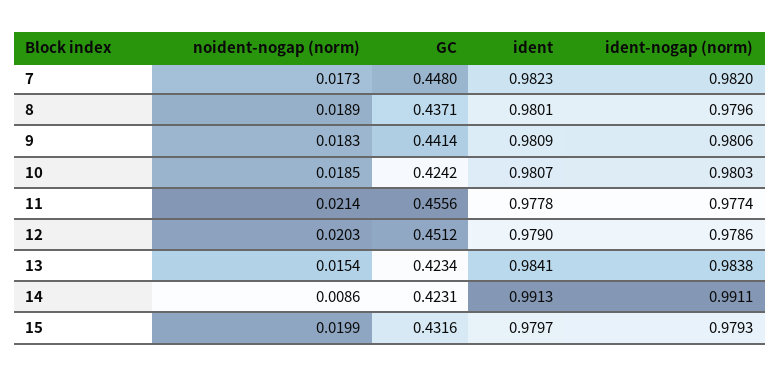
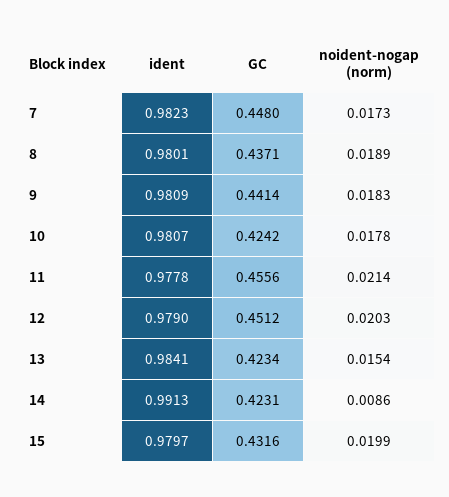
  {
    "noident-nogap (norm)": {
      "7": 0.0173,
      "8": 0.0189,
      "9": 0.0183,
-     "10": 0.0185,
+     "10": 0.0178,
      "11": 0.0214,
      "12": 0.0203,
      "13": 0.0154,
      "14": 0.0086,
      "15": 0.0199
    },
    "GC": {
      "7": 0.448,
      "8": 0.4371,
      "9": 0.4414,
      "10": 0.4242,
      "11": 0.4556,
      "12": 0.4512,
      "13": 0.4234,
      "14": 0.4231,
      "15": 0.4316
    },
    "ident": {
      "7": 0.9823,
      "8": 0.9801,
      "9": 0.9809,
      "10": 0.9807,
      "11": 0.9778,
      "12": 0.979,
      "13": 0.9841,
      "14": 0.9913,
      "15": 0.9797
-   },
+   }
-   "ident-nogap (norm)": {
-     "7": 0.982,
-     "8": 0.9796,
-     "9": 0.9806,
-     "10": 0.9803,
-     "11": 0.9774,
-     "12": 0.9786,
-     "13": 0.9838,
-     "14": 0.9911,
-     "15": 0.9793
-   }
  }

